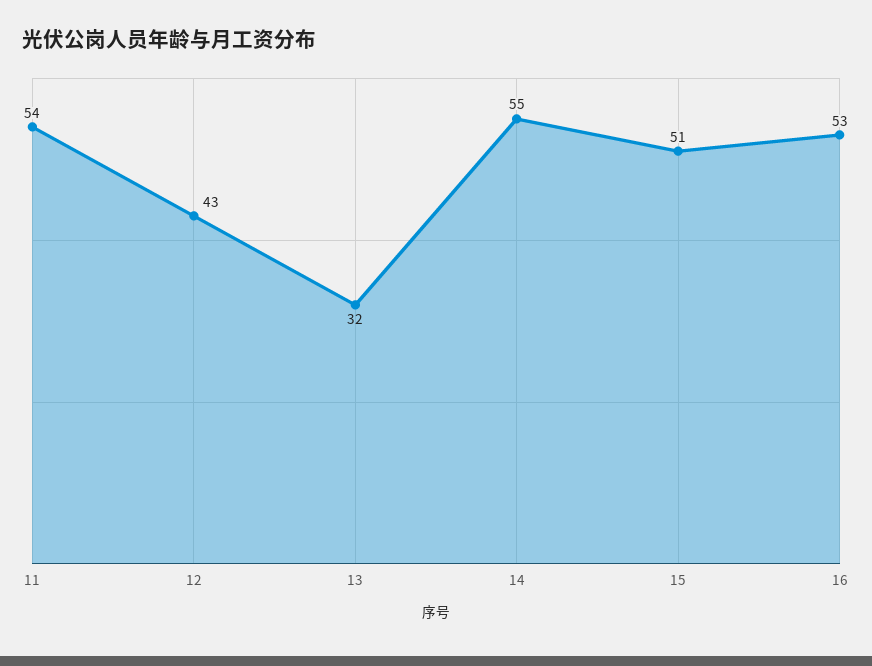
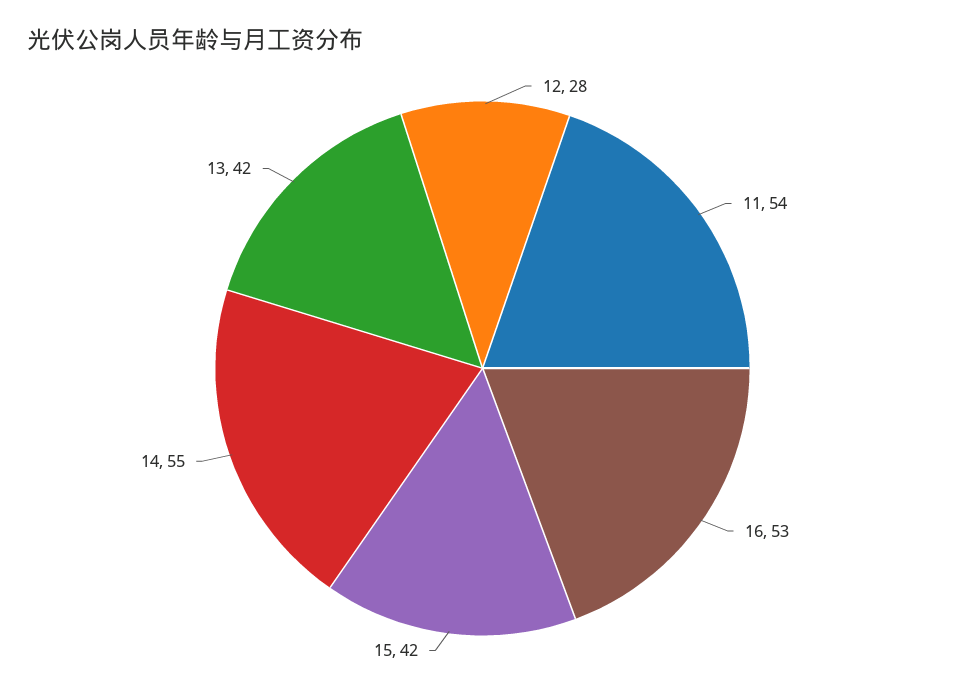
  {
    "11": 54,
-   "12": 43,
+   "12": 28,
-   "13": 32,
+   "13": 42,
    "14": 55,
-   "15": 51,
+   "15": 42,
    "16": 53
  }

